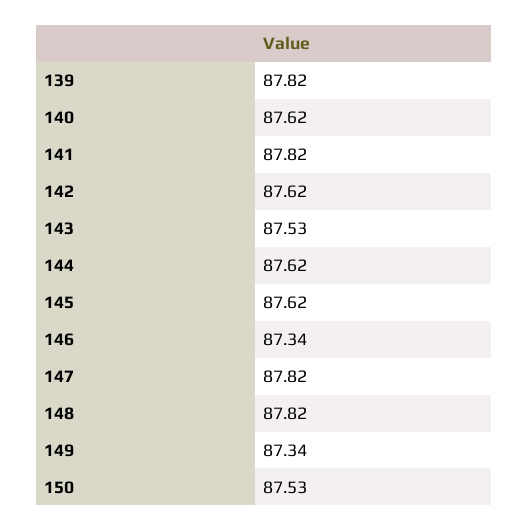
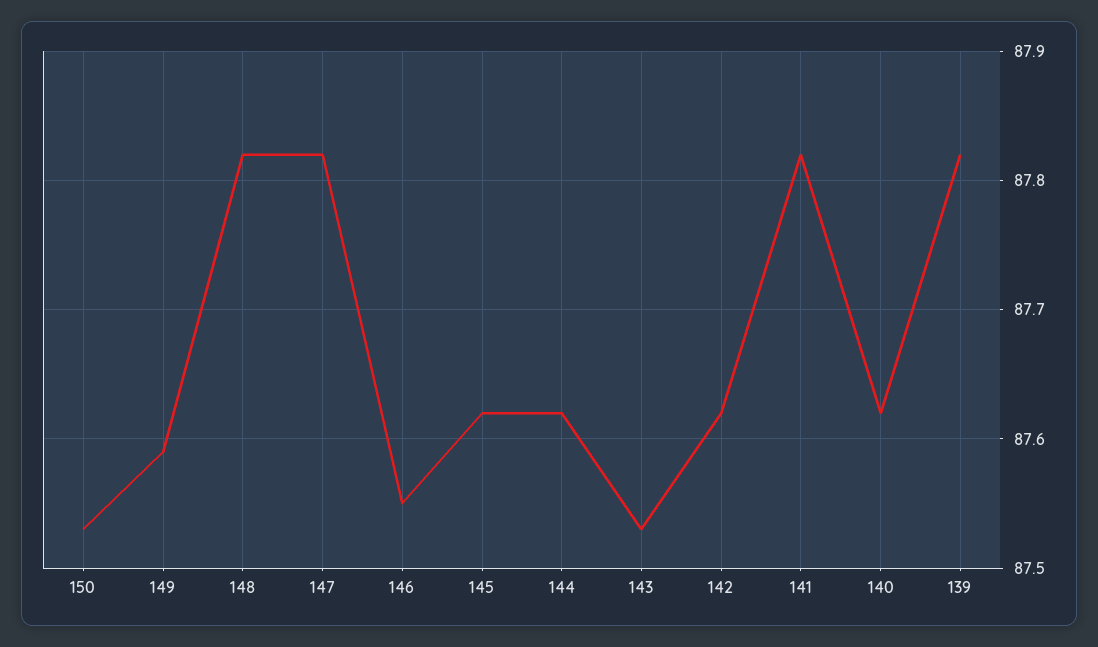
  {
    "139": 87.82,
    "140": 87.62,
    "141": 87.82,
    "142": 87.62,
    "143": 87.53,
    "144": 87.62,
    "145": 87.62,
-   "146": 87.34,
+   "146": 87.55,
    "147": 87.82,
    "148": 87.82,
-   "149": 87.34,
+   "149": 87.59,
    "150": 87.53
  }

